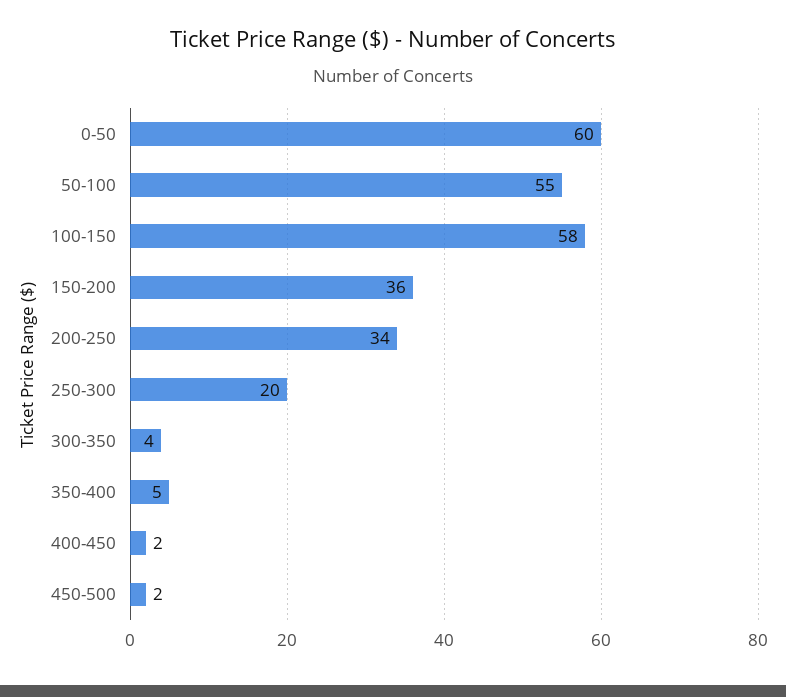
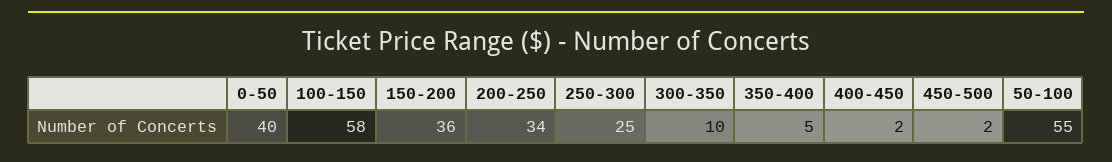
  {
-   "0-50": 60,
+   "0-50": 40,
    "50-100": 55,
    "100-150": 58,
    "150-200": 36,
    "200-250": 34,
-   "250-300": 20,
+   "250-300": 25,
-   "300-350": 4,
+   "300-350": 10,
    "350-400": 5,
    "400-450": 2,
    "450-500": 2
  }

